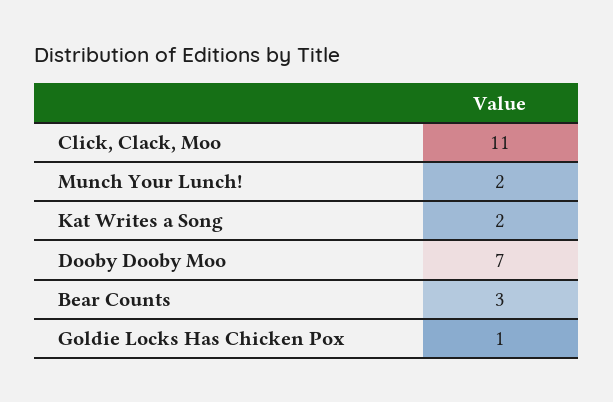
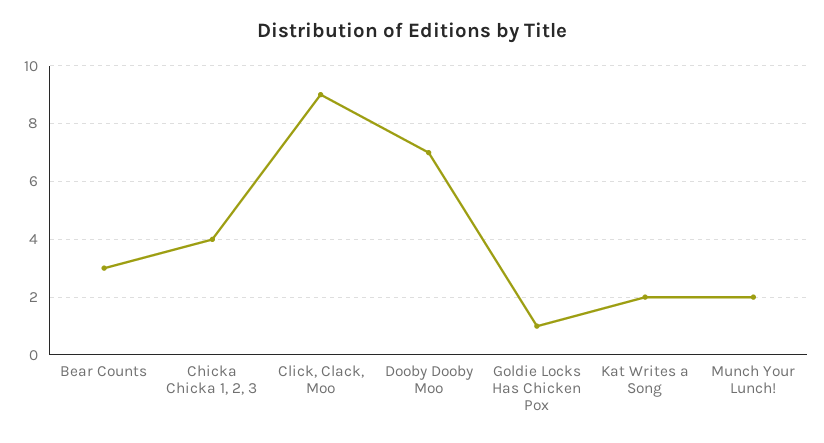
  {
-   "Click, Clack, Moo": 11,
+   "Click, Clack, Moo": 9,
    "Munch Your Lunch!": 2,
    "Kat Writes a Song": 2,
    "Dooby Dooby Moo": 7,
    "Bear Counts": 3,
-   "Goldie Locks Has Chicken Pox": 1
+   "Goldie Locks Has Chicken Pox": 1,
+   "Chicka Chicka 1, 2, 3": 4
  }

